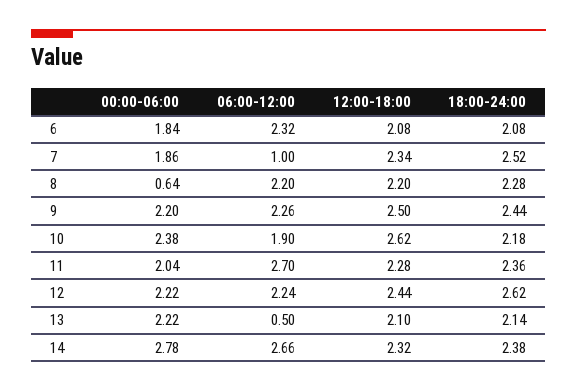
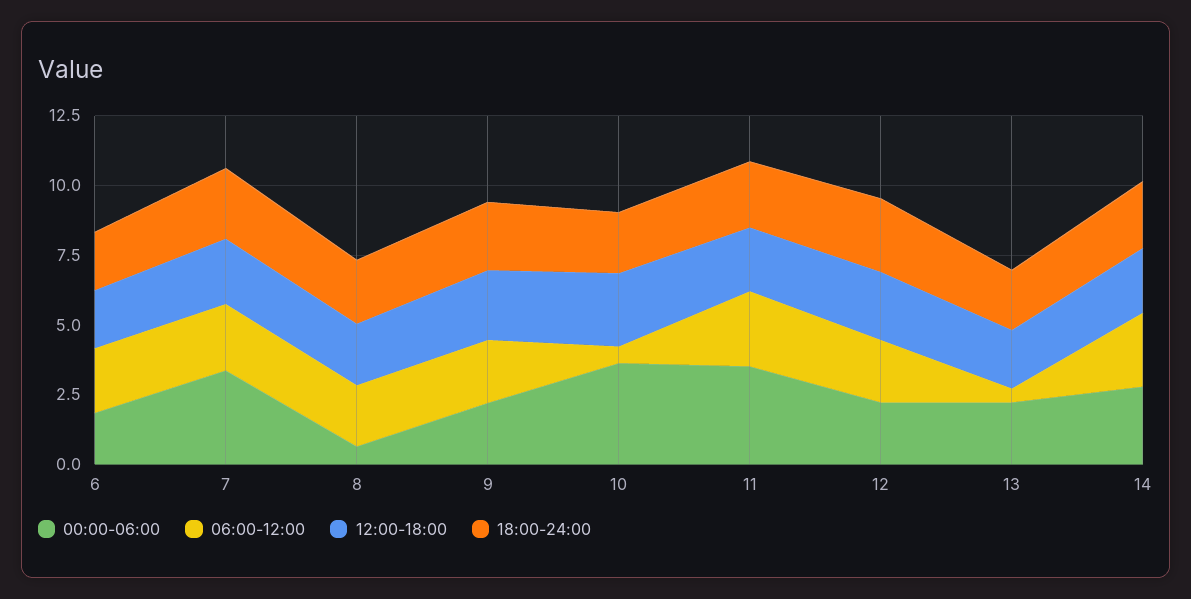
  {
    "00:00-06:00": {
      "6": 1.84,
-     "7": 1.86,
+     "7": 3.5,
      "8": 0.64,
      "9": 2.2,
-     "10": 2.38,
+     "10": 3.5,
-     "11": 2.04,
+     "11": 3.5,
      "12": 2.22,
      "13": 2.22,
      "14": 2.78
    },
    "06:00-12:00": {
      "6": 2.32,
-     "7": 1,
+     "7": 2.5,
      "8": 2.2,
      "9": 2.26,
-     "10": 1.9,
+     "10": 0.5,
      "11": 2.7,
      "12": 2.24,
      "13": 0.5,
      "14": 2.66
    },
    "12:00-18:00": {
      "6": 2.08,
      "7": 2.34,
      "8": 2.2,
      "9": 2.5,
      "10": 2.62,
      "11": 2.28,
      "12": 2.44,
      "13": 2.1,
      "14": 2.32
    },
    "18:00-24:00": {
      "6": 2.08,
      "7": 2.52,
      "8": 2.28,
      "9": 2.44,
      "10": 2.18,
      "11": 2.36,
      "12": 2.62,
      "13": 2.14,
      "14": 2.38
    }
  }

